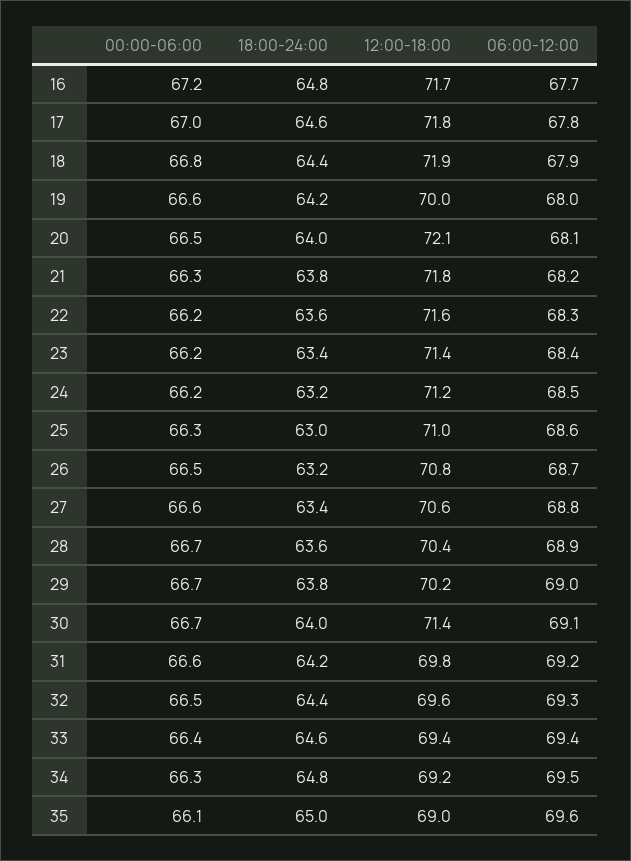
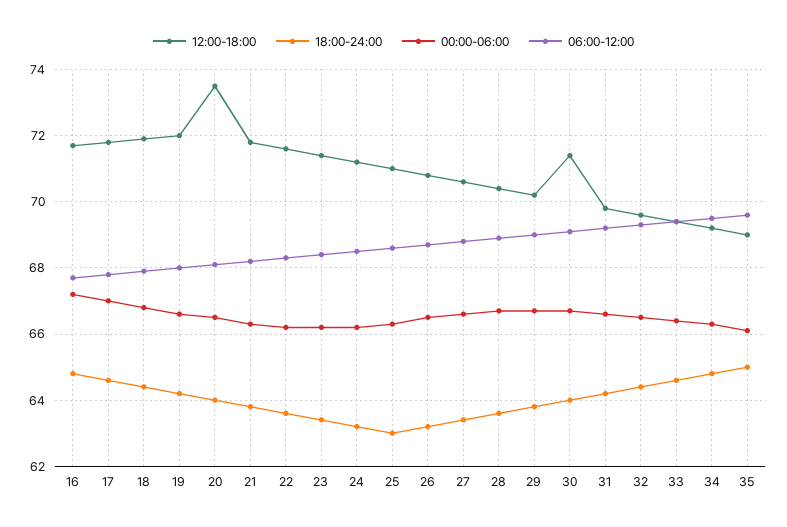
  {
    "00:00-06:00": {
      "16": 67.2,
      "17": 67,
      "18": 66.8,
      "19": 66.6,
      "20": 66.5,
      "21": 66.3,
      "22": 66.2,
      "23": 66.2,
      "24": 66.2,
      "25": 66.3,
      "26": 66.5,
      "27": 66.6,
      "28": 66.7,
      "29": 66.7,
      "30": 66.7,
      "31": 66.6,
      "32": 66.5,
      "33": 66.4,
      "34": 66.3,
      "35": 66.1
    },
    "18:00-24:00": {
      "16": 64.8,
      "17": 64.6,
      "18": 64.4,
      "19": 64.2,
      "20": 64,
      "21": 63.8,
      "22": 63.6,
      "23": 63.4,
      "24": 63.2,
      "25": 63,
      "26": 63.2,
      "27": 63.4,
      "28": 63.6,
      "29": 63.8,
      "30": 64,
      "31": 64.2,
      "32": 64.4,
      "33": 64.6,
      "34": 64.8,
      "35": 65
    },
    "12:00-18:00": {
      "16": 71.7,
      "17": 71.8,
      "18": 71.9,
-     "19": 70,
+     "19": 72,
-     "20": 72.1,
+     "20": 73.5,
      "21": 71.8,
      "22": 71.6,
      "23": 71.4,
      "24": 71.2,
      "25": 71,
      "26": 70.8,
      "27": 70.6,
      "28": 70.4,
      "29": 70.2,
      "30": 71.4,
      "31": 69.8,
      "32": 69.6,
      "33": 69.4,
      "34": 69.2,
      "35": 69
    },
    "06:00-12:00": {
      "16": 67.7,
      "17": 67.8,
      "18": 67.9,
      "19": 68,
      "20": 68.1,
      "21": 68.2,
      "22": 68.3,
      "23": 68.4,
      "24": 68.5,
      "25": 68.6,
      "26": 68.7,
      "27": 68.8,
      "28": 68.9,
      "29": 69,
      "30": 69.1,
      "31": 69.2,
      "32": 69.3,
      "33": 69.4,
      "34": 69.5,
      "35": 69.6
    }
  }

